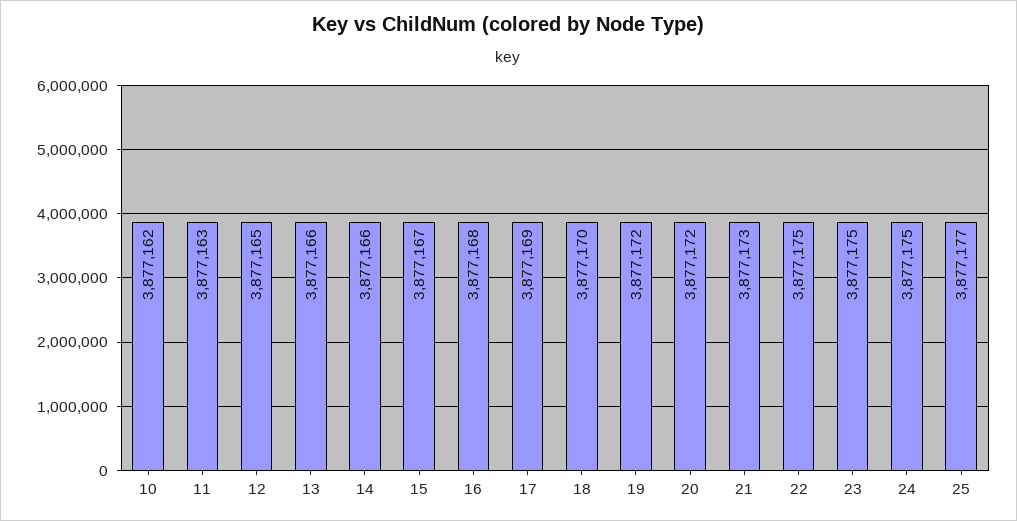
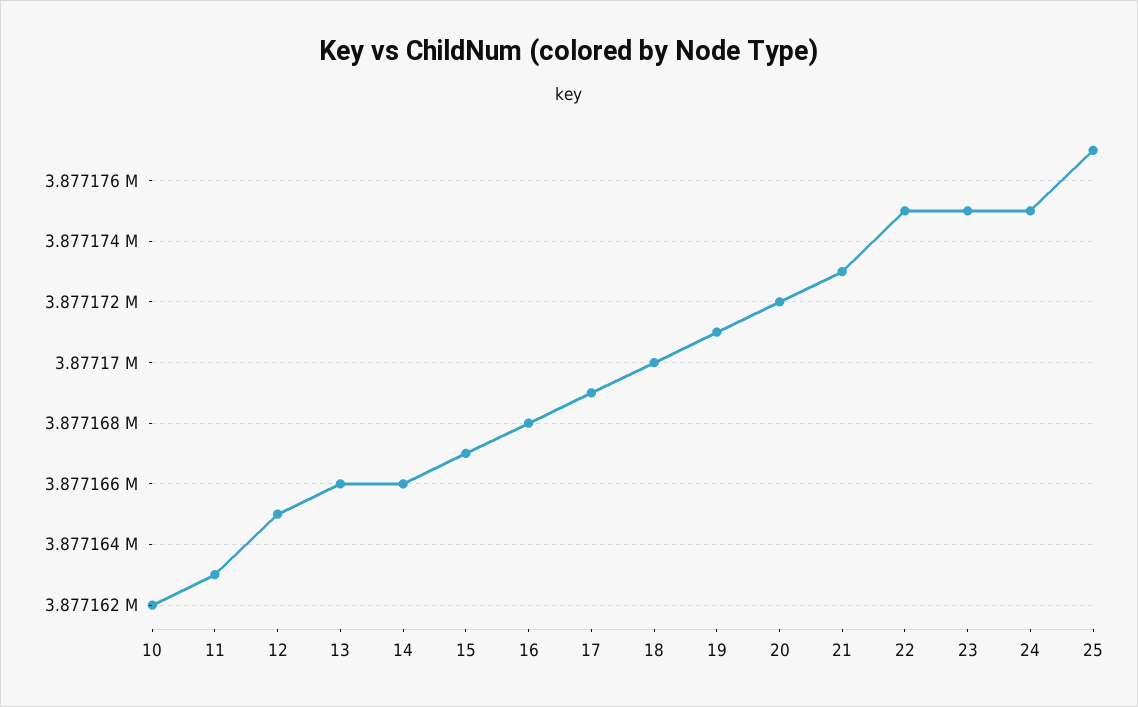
  {
    "10": 3877162,
    "11": 3877163,
    "12": 3877165,
    "13": 3877166,
    "14": 3877166,
    "15": 3877167,
    "16": 3877168,
    "17": 3877169,
    "18": 3877170,
-   "19": 3877172,
+   "19": 3877171,
    "20": 3877172,
    "21": 3877173,
    "22": 3877175,
    "23": 3877175,
    "24": 3877175,
    "25": 3877177
  }

